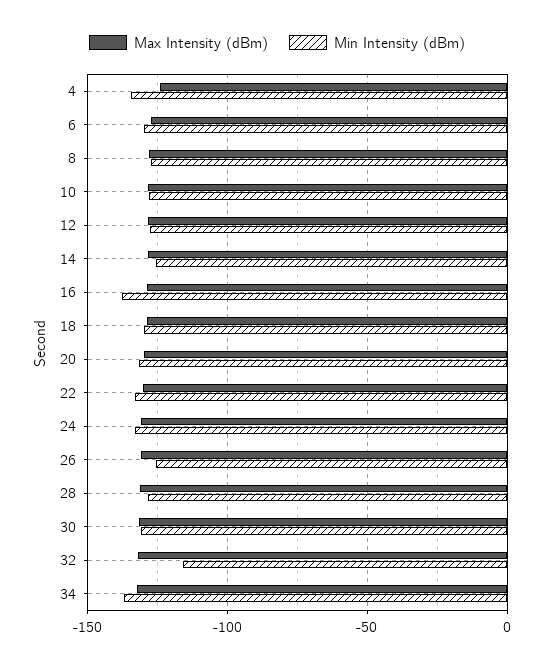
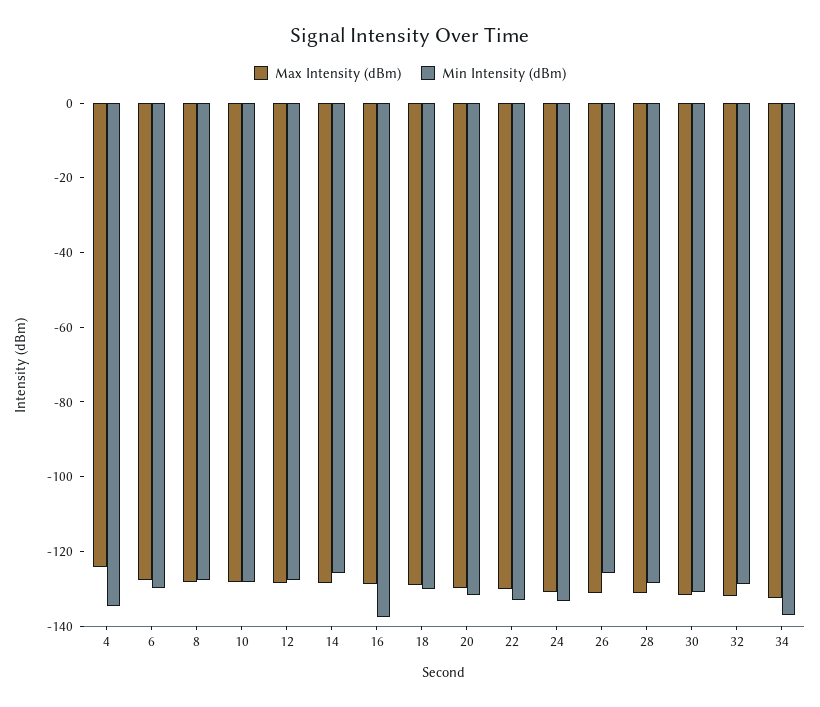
  {
    "Max Intensity (dBm)": {
      "4": -125,
      "6": -130,
      "8": -130,
      "10": -130,
      "12": -130,
      "14": -130,
      "16": -130,
      "18": -130,
      "20": -130,
      "22": -130,
      "24": -130,
      "26": -130,
      "28": -130,
      "30": -130,
      "32": -130,
      "34": -135
    },
    "Min Intensity (dBm)": {
      "4": -135,
      "6": -130,
      "8": -130,
      "10": -130,
      "12": -130,
      "14": -125,
      "16": -140,
      "18": -130,
      "20": -130,
      "22": -135,
      "24": -135,
      "26": -125,
      "28": -130,
      "30": -130,
-     "32": -115,
+     "32": -130,
      "34": -135
    }
  }

